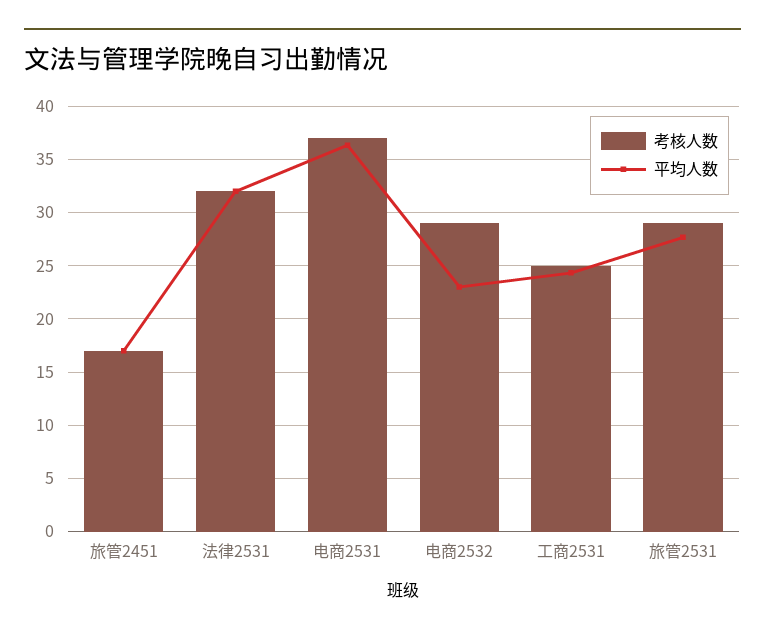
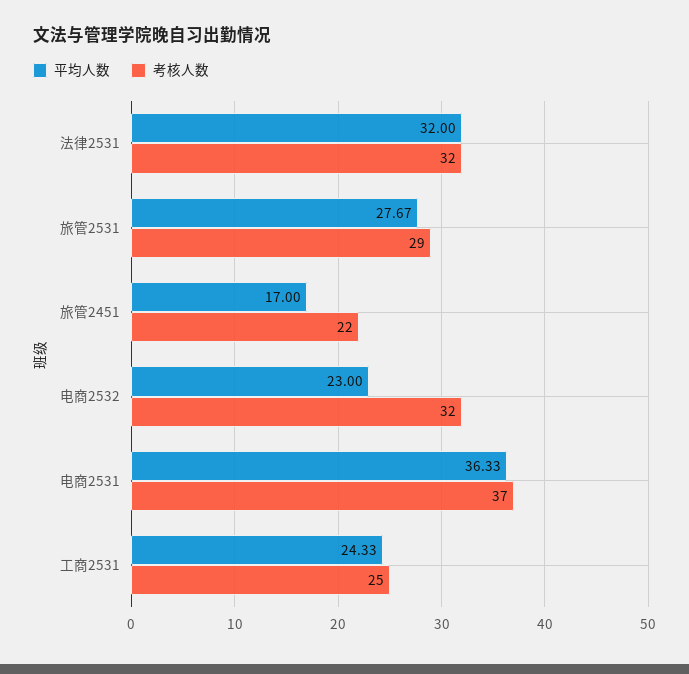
  {
    "考核人数": {
-     "旅管2451": 17,
+     "旅管2451": 22,
      "法律2531": 32,
      "电商2531": 37,
-     "电商2532": 29,
+     "电商2532": 32,
      "工商2531": 25,
      "旅管2531": 29
    },
    "平均人数": {
      "旅管2451": 17,
      "法律2531": 32,
      "电商2531": 36.33,
      "电商2532": 23,
      "工商2531": 24.33,
      "旅管2531": 27.67
    }
  }

